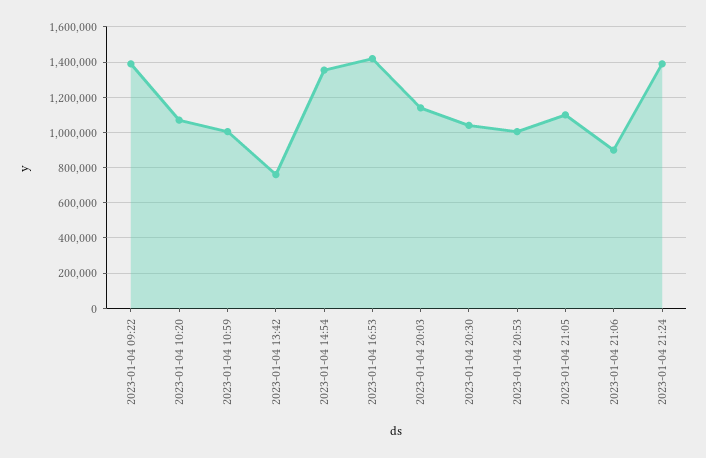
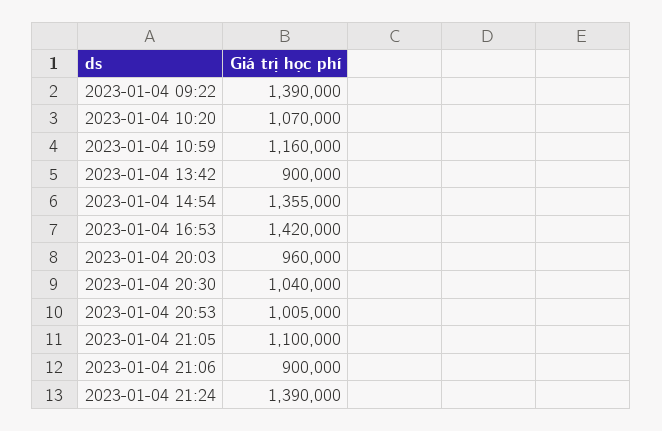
  {
    "2023-01-04 09:22": 1390000,
    "2023-01-04 10:20": 1070000,
-   "2023-01-04 10:59": 1000000,
+   "2023-01-04 10:59": 1160000,
-   "2023-01-04 13:42": 750000,
+   "2023-01-04 13:42": 900000,
    "2023-01-04 14:54": 1355000,
    "2023-01-04 16:53": 1420000,
-   "2023-01-04 20:03": 1150000,
+   "2023-01-04 20:03": 960000,
    "2023-01-04 20:30": 1040000,
    "2023-01-04 20:53": 1005000,
    "2023-01-04 21:05": 1100000,
    "2023-01-04 21:06": 900000,
    "2023-01-04 21:24": 1390000
  }

